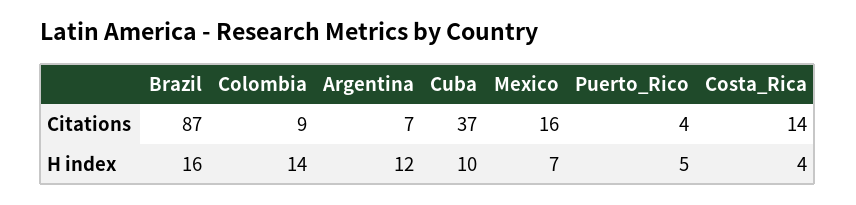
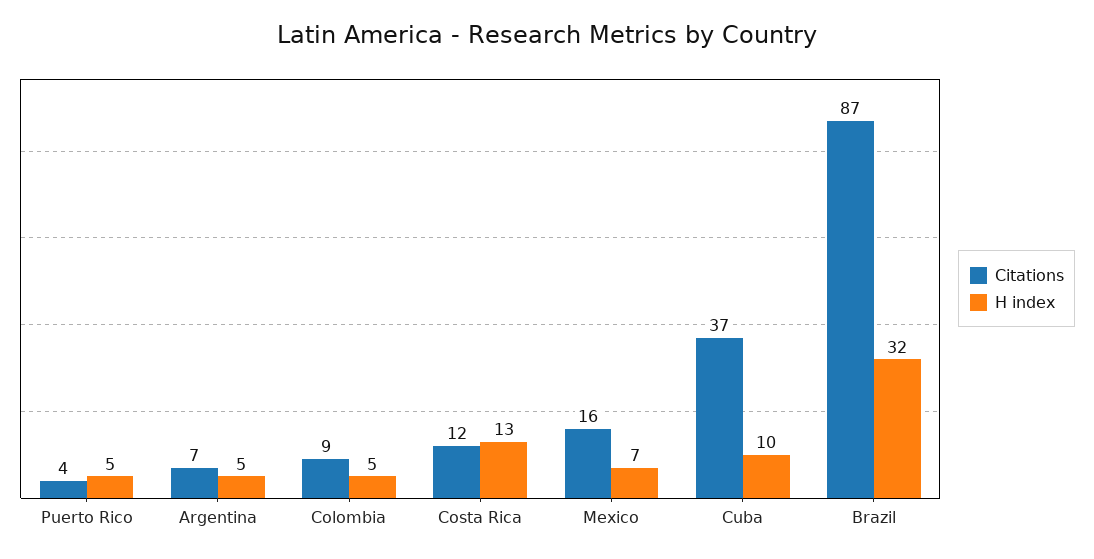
  {
    "Citations": {
      "Brazil": 87,
      "Colombia": 9,
      "Argentina": 7,
      "Cuba": 37,
      "Mexico": 16,
      "Puerto_Rico": 4,
-     "Costa_Rica": 14
+     "Costa_Rica": 12
    },
    "H index": {
-     "Brazil": 16,
+     "Brazil": 32,
-     "Colombia": 14,
+     "Colombia": 5,
-     "Argentina": 12,
+     "Argentina": 5,
      "Cuba": 10,
      "Mexico": 7,
      "Puerto_Rico": 5,
-     "Costa_Rica": 4
+     "Costa_Rica": 13
    }
  }

